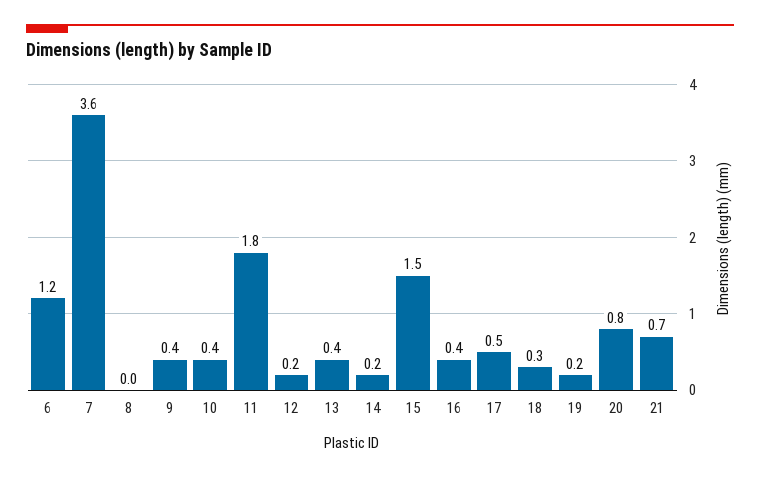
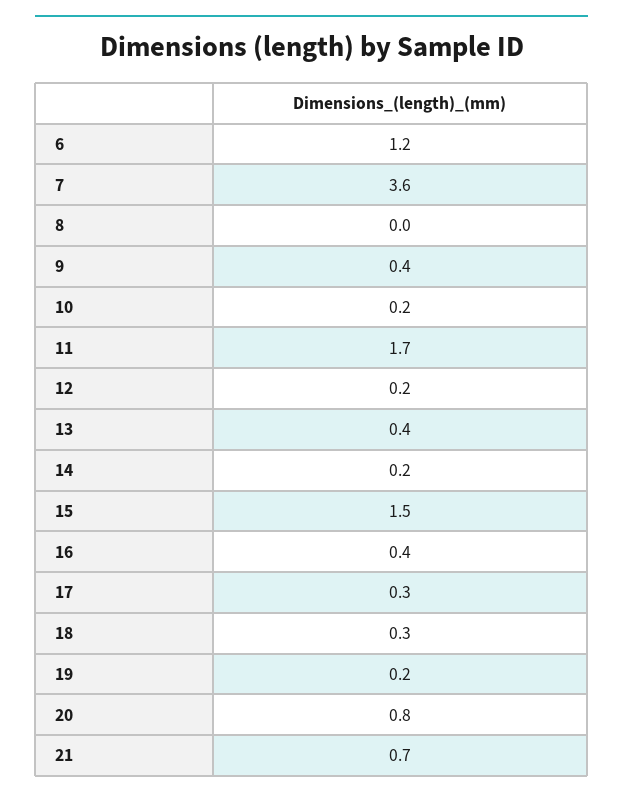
  {
    "6": 1.2,
    "7": 3.6,
    "8": 0,
    "9": 0.4,
-   "10": 0.4,
+   "10": 0.2,
-   "11": 1.8,
+   "11": 1.7,
    "12": 0.2,
    "13": 0.4,
    "14": 0.2,
    "15": 1.5,
    "16": 0.4,
-   "17": 0.5,
+   "17": 0.3,
    "18": 0.3,
    "19": 0.2,
    "20": 0.8,
    "21": 0.7
  }

